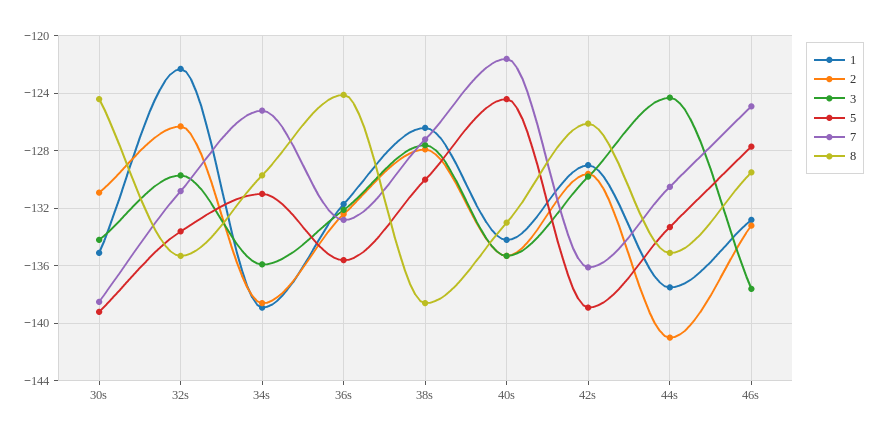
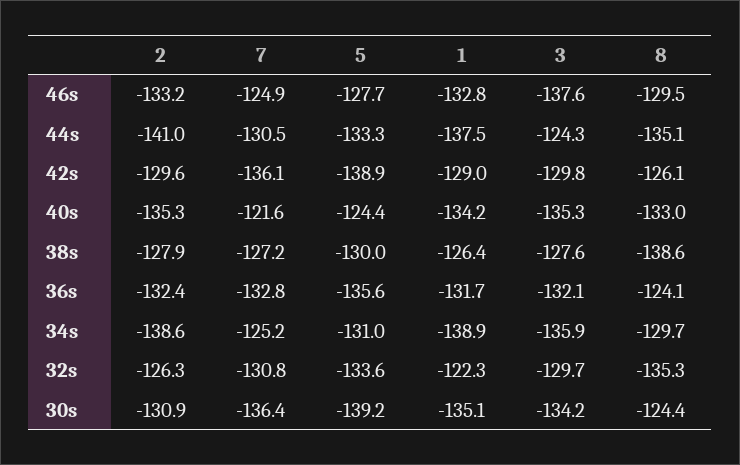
  {
    "1": {
      "30s": -135.1,
      "32s": -122.3,
      "34s": -138.9,
      "36s": -131.7,
      "38s": -126.4,
      "40s": -134.2,
      "42s": -129,
      "44s": -137.5,
      "46s": -132.8
    },
    "2": {
      "30s": -130.9,
      "32s": -126.3,
      "34s": -138.6,
      "36s": -132.4,
      "38s": -127.9,
      "40s": -135.3,
      "42s": -129.6,
      "44s": -141,
      "46s": -133.2
    },
    "3": {
      "30s": -134.2,
      "32s": -129.7,
      "34s": -135.9,
      "36s": -132.1,
      "38s": -127.6,
      "40s": -135.3,
      "42s": -129.8,
      "44s": -124.3,
      "46s": -137.6
    },
    "5": {
      "30s": -139.2,
      "32s": -133.6,
      "34s": -131,
      "36s": -135.6,
      "38s": -130,
      "40s": -124.4,
      "42s": -138.9,
      "44s": -133.3,
      "46s": -127.7
    },
    "7": {
-     "30s": -138.5,
+     "30s": -136.4,
      "32s": -130.8,
      "34s": -125.2,
      "36s": -132.8,
      "38s": -127.2,
      "40s": -121.6,
      "42s": -136.1,
      "44s": -130.5,
      "46s": -124.9
    },
    "8": {
      "30s": -124.4,
      "32s": -135.3,
      "34s": -129.7,
      "36s": -124.1,
      "38s": -138.6,
      "40s": -133,
      "42s": -126.1,
      "44s": -135.1,
      "46s": -129.5
    }
  }

